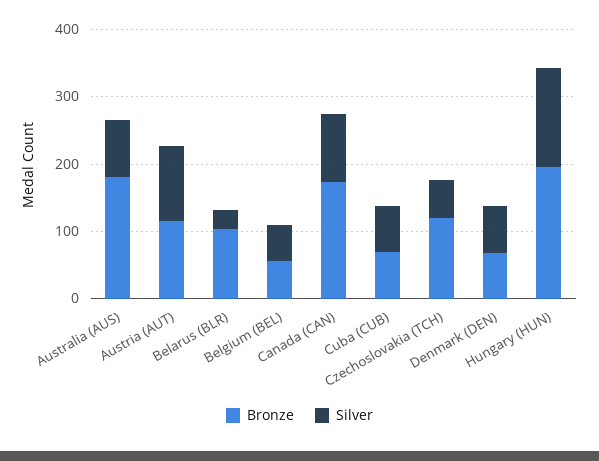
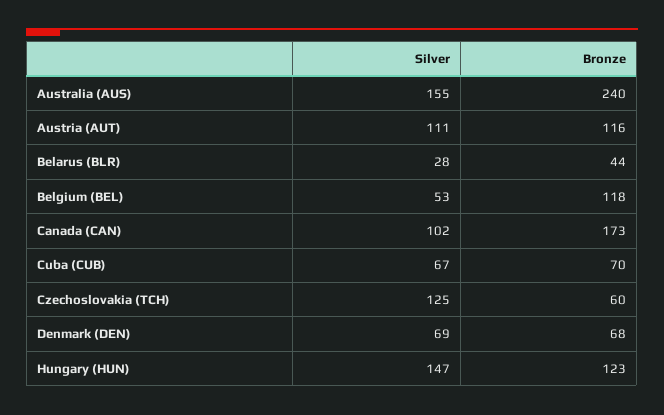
  {
    "Bronze": {
-     "Australia (AUS)": 180,
+     "Australia (AUS)": 240,
      "Austria (AUT)": 116,
-     "Belarus (BLR)": 100,
+     "Belarus (BLR)": 44,
-     "Belgium (BEL)": 60,
+     "Belgium (BEL)": 118,
      "Canada (CAN)": 173,
      "Cuba (CUB)": 70,
-     "Czechoslovakia (TCH)": 120,
+     "Czechoslovakia (TCH)": 60,
      "Denmark (DEN)": 68,
-     "Hungary (HUN)": 200
+     "Hungary (HUN)": 123
    },
    "Silver": {
-     "Australia (AUS)": 80,
+     "Australia (AUS)": 155,
      "Austria (AUT)": 111,
      "Belarus (BLR)": 28,
      "Belgium (BEL)": 53,
      "Canada (CAN)": 102,
      "Cuba (CUB)": 67,
-     "Czechoslovakia (TCH)": 60,
+     "Czechoslovakia (TCH)": 125,
      "Denmark (DEN)": 69,
      "Hungary (HUN)": 147
    }
  }

